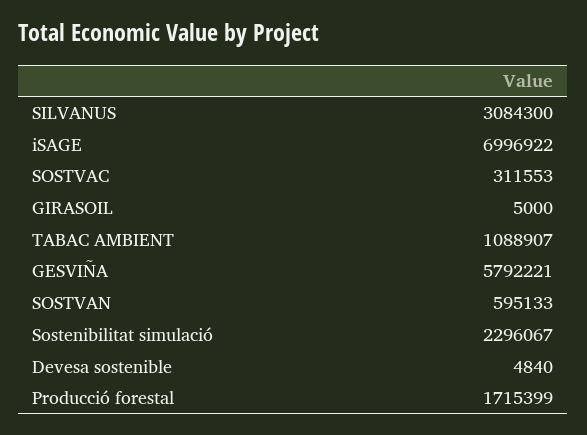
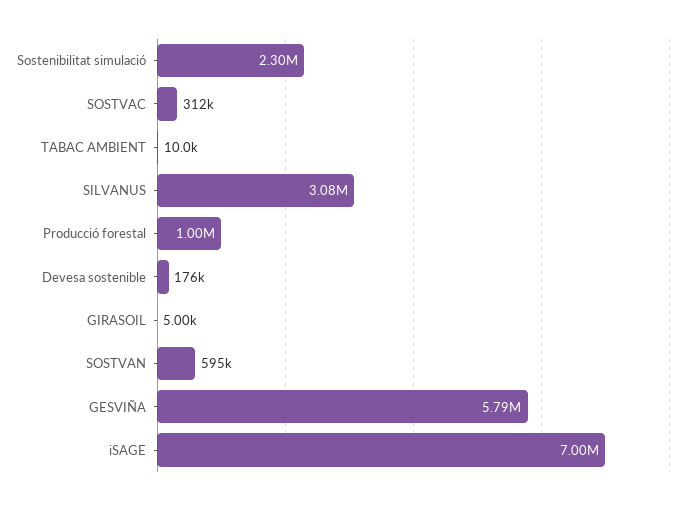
  {
    "SILVANUS": 3084300,
    "iSAGE": 6996922,
    "SOSTVAC": 311553,
    "GIRASOIL": 5000,
-   "TABAC AMBIENT": 1088907,
+   "TABAC AMBIENT": 10000,
    "GESVIÑA": 5792221,
    "SOSTVAN": 595133,
    "Sostenibilitat simulació": 2296067,
-   "Devesa sostenible": 4840,
+   "Devesa sostenible": 176000,
-   "Producció forestal": 1715399
+   "Producció forestal": 1000000
  }

